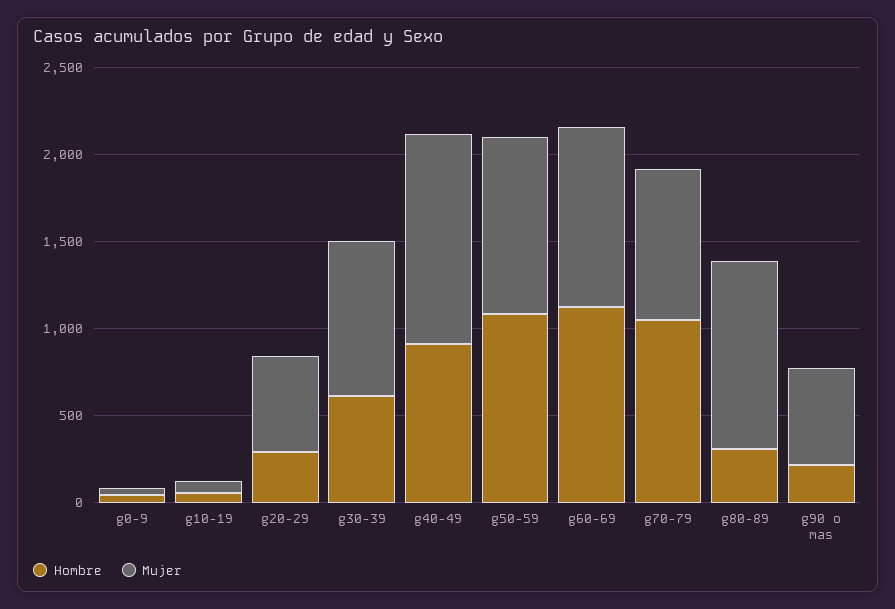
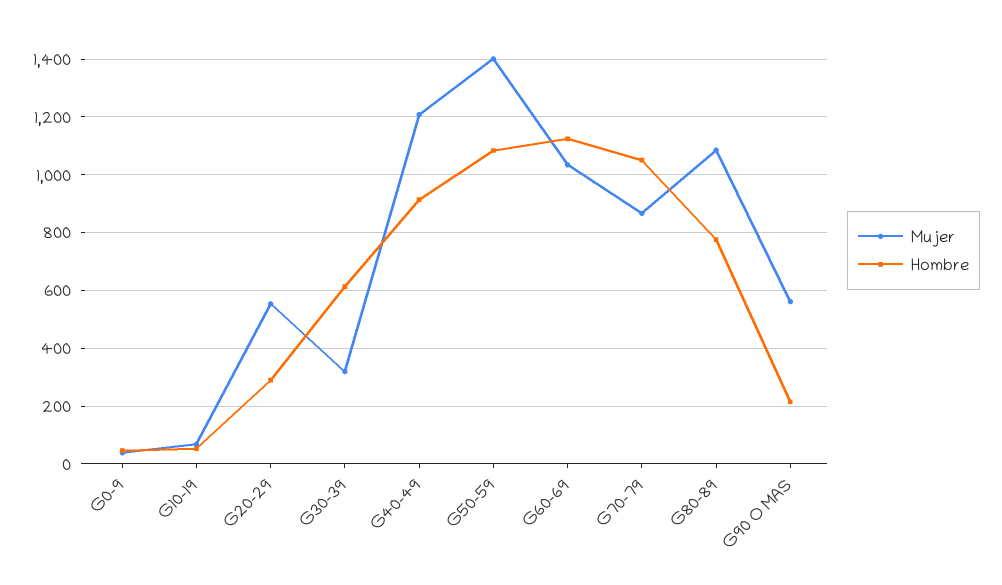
  {
    "Hombre": {
      "g0-9": 50,
      "g10-19": 50,
      "g20-29": 300,
      "g30-39": 625,
      "g40-49": 925,
      "g50-59": 1075,
      "g60-69": 1125,
      "g70-79": 1050,
-     "g80-89": 300,
+     "g80-89": 775,
      "g90 o mas": 225
    },
    "Mujer": {
      "g0-9": 50,
      "g10-19": 75,
      "g20-29": 550,
-     "g30-39": 900,
+     "g30-39": 325,
      "g40-49": 1200,
-     "g50-59": 1000,
+     "g50-59": 1400,
      "g60-69": 1025,
      "g70-79": 875,
      "g80-89": 1075,
      "g90 o mas": 550
    }
  }

